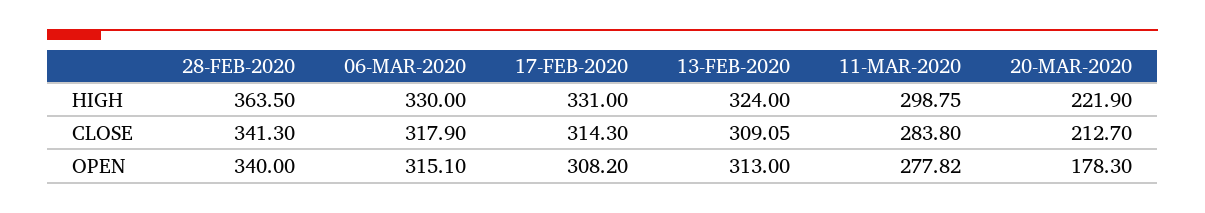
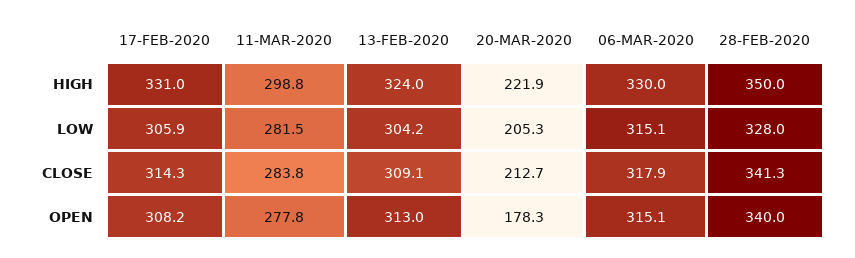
  {
    "28-FEB-2020": {
-     "HIGH": 363.5,
+     "HIGH": 350,
      "CLOSE": 341.3,
-     "OPEN": 340
+     "OPEN": 340,
+     "LOW": 328
    },
    "06-MAR-2020": {
      "HIGH": 330,
      "CLOSE": 317.9,
-     "OPEN": 315.1
+     "OPEN": 315.1,
+     "LOW": 315.1
    },
    "17-FEB-2020": {
      "HIGH": 331,
      "CLOSE": 314.3,
-     "OPEN": 308.2
+     "OPEN": 308.2,
+     "LOW": 305.9
    },
    "13-FEB-2020": {
      "HIGH": 324,
      "CLOSE": 309.05,
-     "OPEN": 313
+     "OPEN": 313,
+     "LOW": 304.2
    },
    "11-MAR-2020": {
      "HIGH": 298.75,
      "CLOSE": 283.8,
-     "OPEN": 277.82
+     "OPEN": 277.82,
+     "LOW": 281.5
    },
    "20-MAR-2020": {
      "HIGH": 221.9,
      "CLOSE": 212.7,
-     "OPEN": 178.3
+     "OPEN": 178.3,
+     "LOW": 205.3
    }
  }

